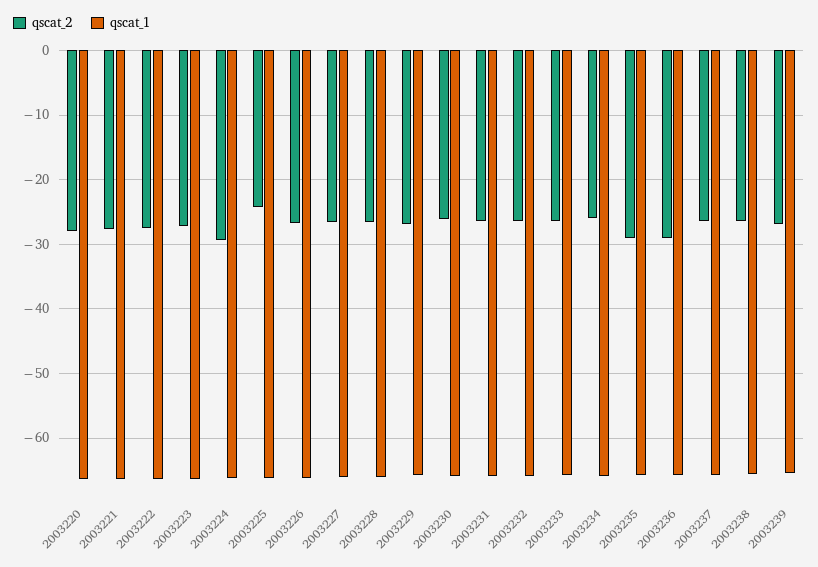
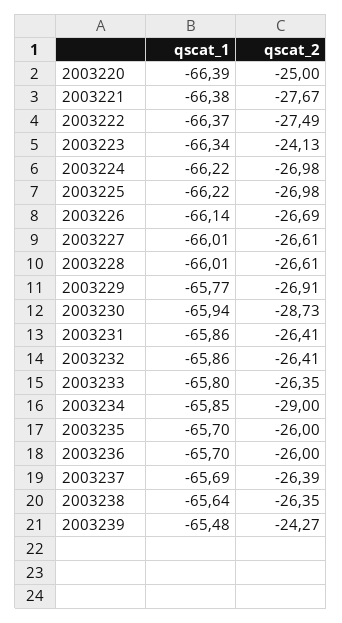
  {
    "qscat_2": {
-     "2003220": -28,
+     "2003220": -25,
      "2003221": -27.67,
      "2003222": -27.49,
-     "2003223": -27,
+     "2003223": -24.13,
-     "2003224": -29,
+     "2003224": -26.98,
-     "2003225": -24,
+     "2003225": -26.98,
      "2003226": -26.69,
      "2003227": -26.61,
      "2003228": -26.61,
      "2003229": -26.91,
-     "2003230": -26,
+     "2003230": -28.73,
      "2003231": -26.41,
      "2003232": -26.41,
      "2003233": -26.35,
-     "2003234": -26,
+     "2003234": -29,
-     "2003235": -29,
+     "2003235": -26,
-     "2003236": -29,
+     "2003236": -26,
      "2003237": -26.39,
      "2003238": -26.35,
-     "2003239": -27
+     "2003239": -24.27
    },
    "qscat_1": {
      "2003220": -66.39,
      "2003221": -66.38,
      "2003222": -66.37,
      "2003223": -66.34,
      "2003224": -66.22,
      "2003225": -66.22,
      "2003226": -66.14,
      "2003227": -66.01,
      "2003228": -66.01,
      "2003229": -65.77,
      "2003230": -65.94,
      "2003231": -65.86,
      "2003232": -65.86,
      "2003233": -65.8,
      "2003234": -65.85,
      "2003235": -65.7,
      "2003236": -65.7,
      "2003237": -65.69,
      "2003238": -65.64,
      "2003239": -65.48
    }
  }

